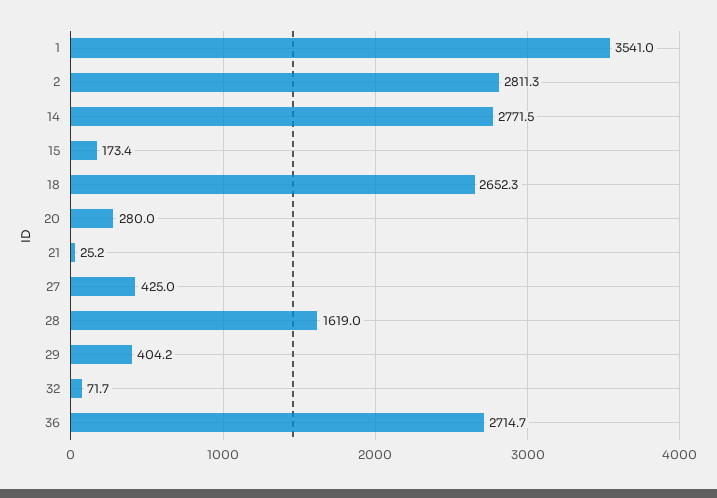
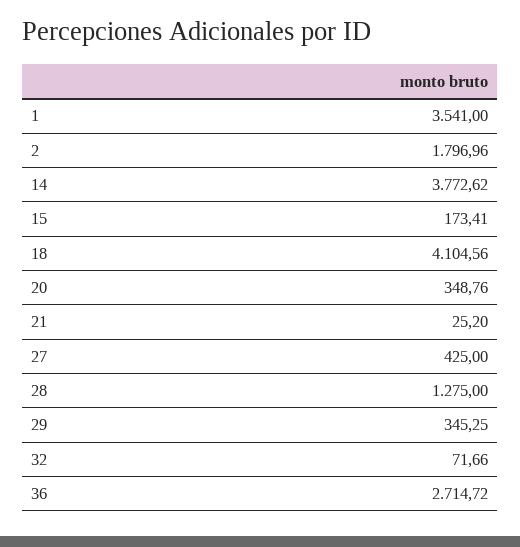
  {
    "1": 3541,
-   "2": 2811.3,
+   "2": 1796.96,
-   "14": 2771.5,
+   "14": 3772.62,
    "15": 173.41,
-   "18": 2652.3,
+   "18": 4104.56,
-   "20": 280,
+   "20": 348.76,
    "21": 25.2,
    "27": 425,
-   "28": 1619,
+   "28": 1275,
-   "29": 404.2,
+   "29": 345.25,
    "32": 71.66,
    "36": 2714.72
  }

